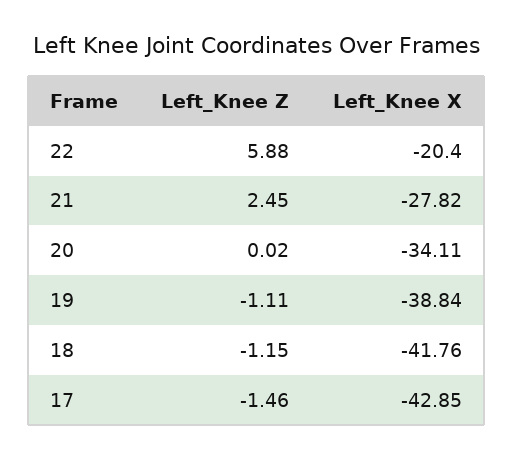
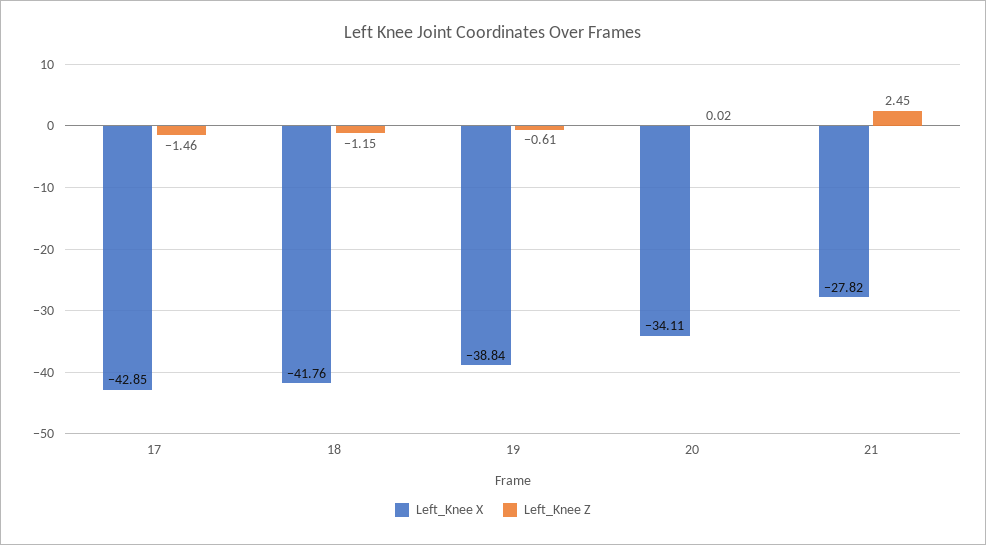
  {
    "Left_Knee Z": {
-     "22": 5.88,
      "21": 2.45,
      "20": 0.02,
-     "19": -1.11,
+     "19": -0.61,
      "18": -1.15,
      "17": -1.46
    },
    "Left_Knee X": {
-     "22": -20.4,
      "21": -27.82,
      "20": -34.11,
      "19": -38.84,
      "18": -41.76,
      "17": -42.85
    }
  }

